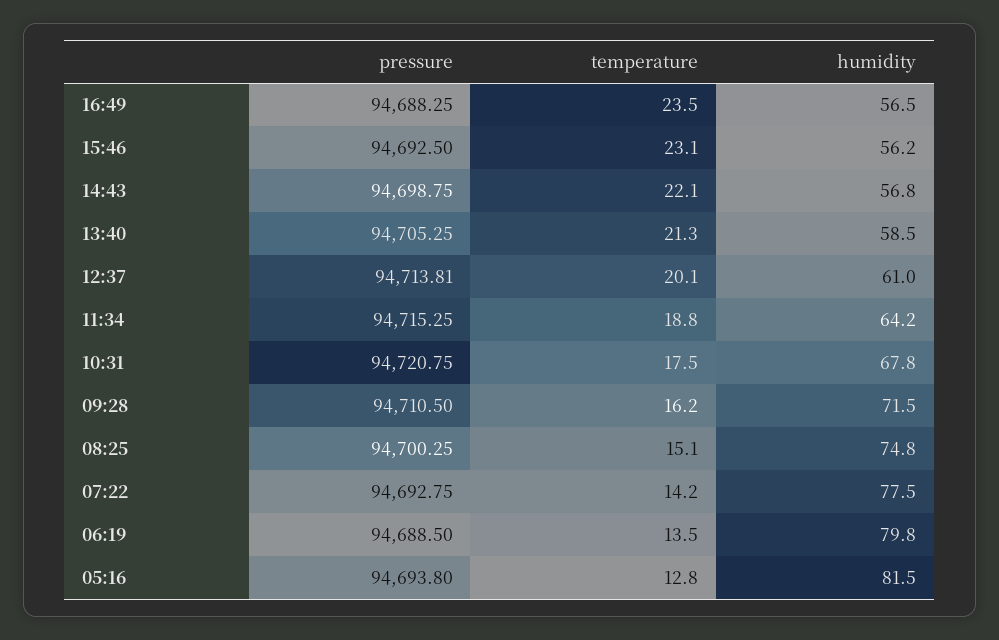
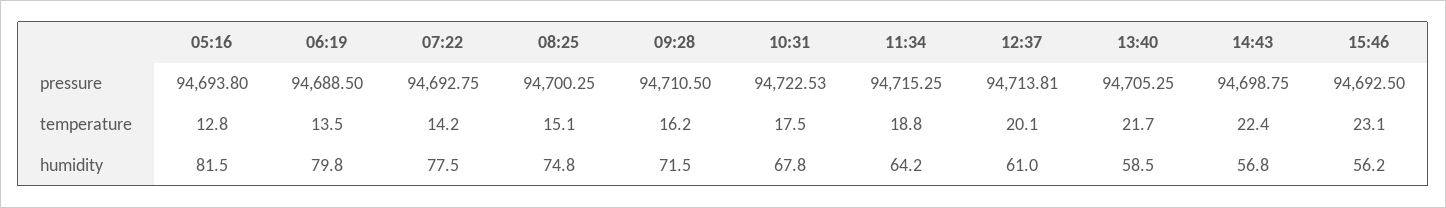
  {
    "pressure": {
-     "16:49": 94688.25,
      "15:46": 94692.5,
      "14:43": 94698.75,
      "13:40": 94705.25,
      "12:37": 94713.81,
      "11:34": 94715.25,
-     "10:31": 94720.75,
+     "10:31": 94722.53,
      "09:28": 94710.5,
      "08:25": 94700.25,
      "07:22": 94692.75,
      "06:19": 94688.5,
      "05:16": 94693.8
    },
    "temperature": {
-     "16:49": 23.5,
      "15:46": 23.1,
-     "14:43": 22.1,
+     "14:43": 22.4,
-     "13:40": 21.3,
+     "13:40": 21.7,
      "12:37": 20.1,
      "11:34": 18.8,
      "10:31": 17.5,
      "09:28": 16.2,
      "08:25": 15.1,
      "07:22": 14.2,
      "06:19": 13.5,
      "05:16": 12.8
    },
    "humidity": {
-     "16:49": 56.5,
      "15:46": 56.2,
      "14:43": 56.8,
      "13:40": 58.5,
      "12:37": 61,
      "11:34": 64.2,
      "10:31": 67.8,
      "09:28": 71.5,
      "08:25": 74.8,
      "07:22": 77.5,
      "06:19": 79.8,
      "05:16": 81.5
    }
  }

